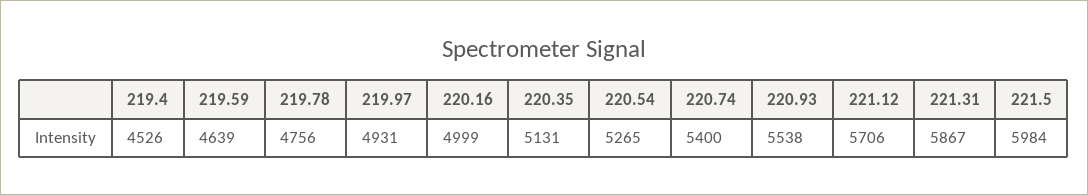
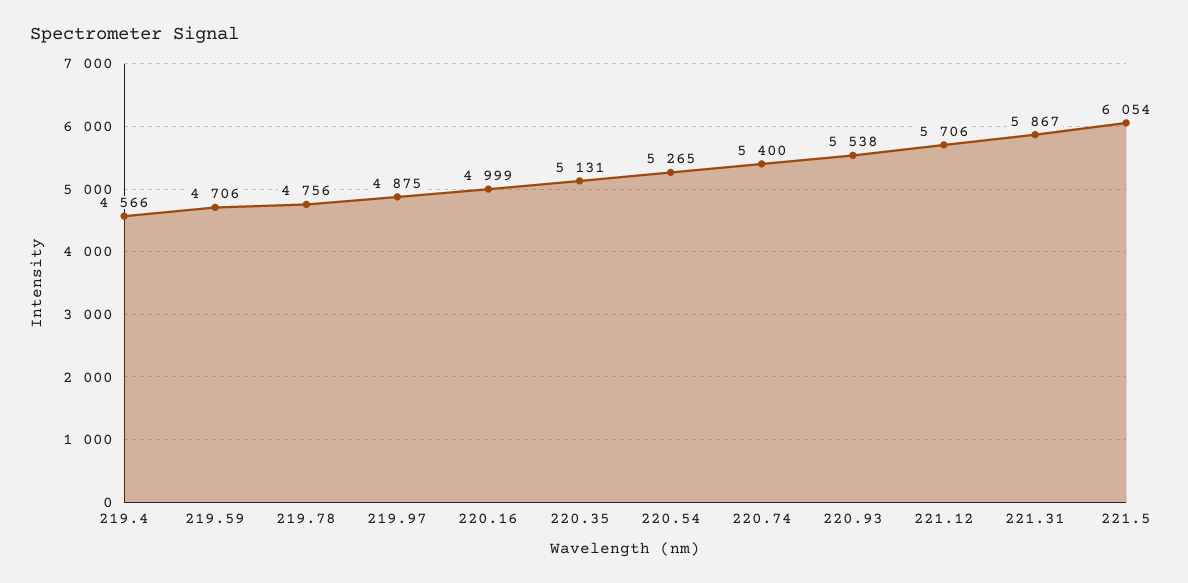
  {
-   "219.4": 4526,
+   "219.4": 4566,
-   "219.59": 4639,
+   "219.59": 4706,
    "219.78": 4756,
-   "219.97": 4931,
+   "219.97": 4875,
    "220.16": 4999,
    "220.35": 5131,
    "220.54": 5265,
    "220.74": 5400,
    "220.93": 5538,
    "221.12": 5706,
    "221.31": 5867,
-   "221.5": 5984
+   "221.5": 6054
  }

